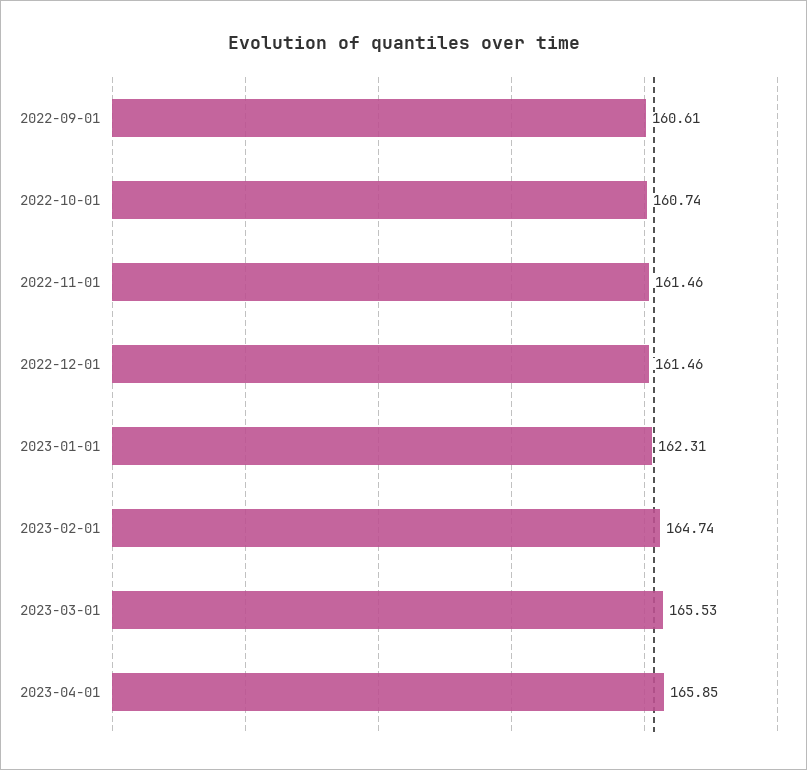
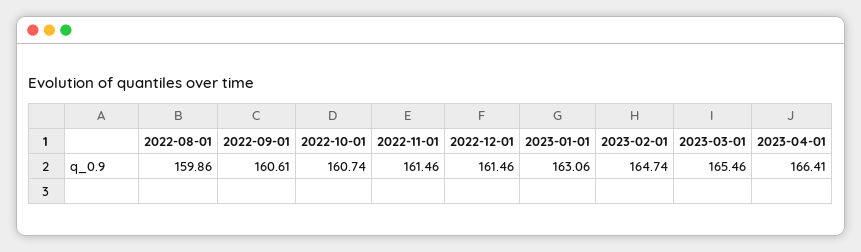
  {
    "2022-09-01": 160.61,
    "2022-10-01": 160.74,
    "2022-11-01": 161.46,
    "2022-12-01": 161.46,
-   "2023-01-01": 162.31,
+   "2023-01-01": 163.06,
    "2023-02-01": 164.74,
-   "2023-03-01": 165.53,
+   "2023-03-01": 165.46,
-   "2023-04-01": 165.85
+   "2023-04-01": 166.41,
+   "2022-08-01": 159.86
  }

